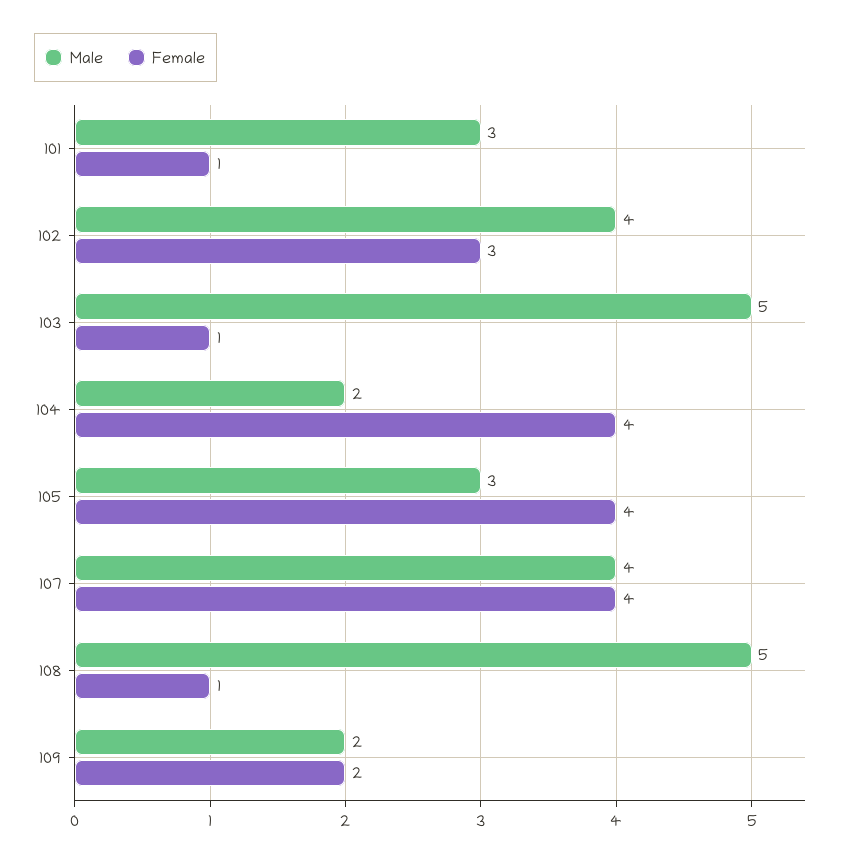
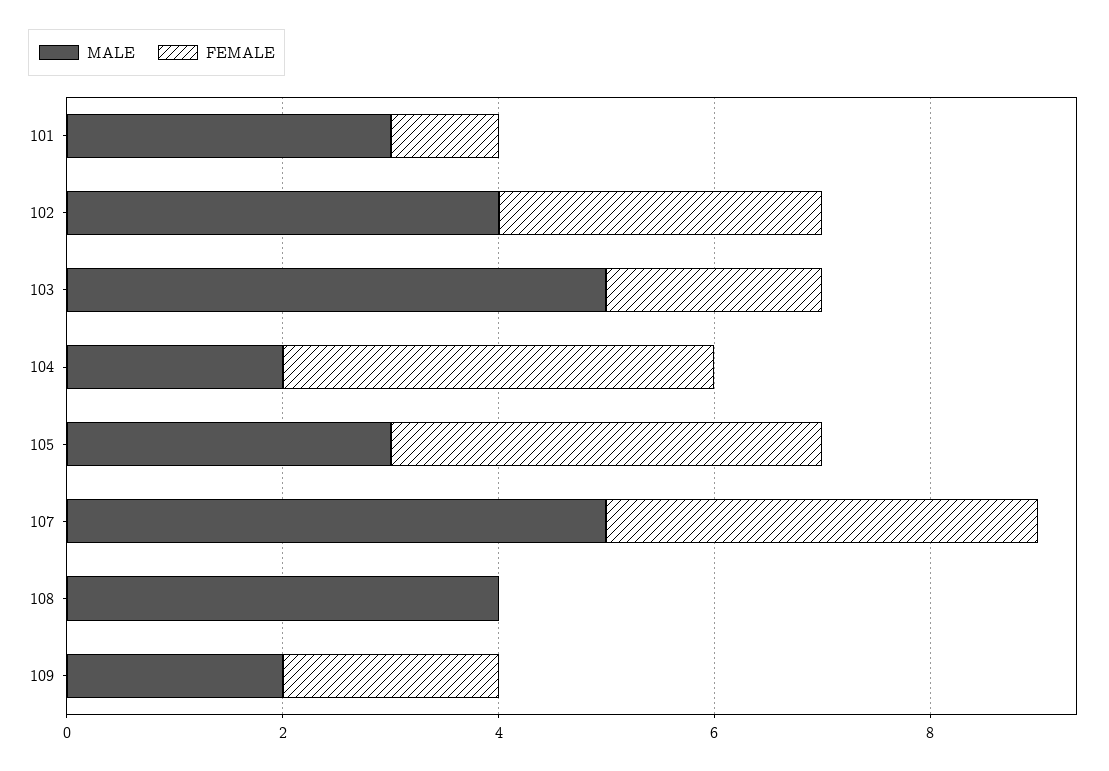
  {
    "Male": {
      "101": 3,
      "102": 4,
      "103": 5,
      "104": 2,
      "105": 3,
-     "107": 4,
+     "107": 5,
-     "108": 5,
+     "108": 4,
      "109": 2
    },
    "Female": {
      "101": 1,
      "102": 3,
-     "103": 1,
+     "103": 2,
      "104": 4,
      "105": 4,
      "107": 4,
-     "108": 1,
+     "108": 0,
      "109": 2
    }
  }

